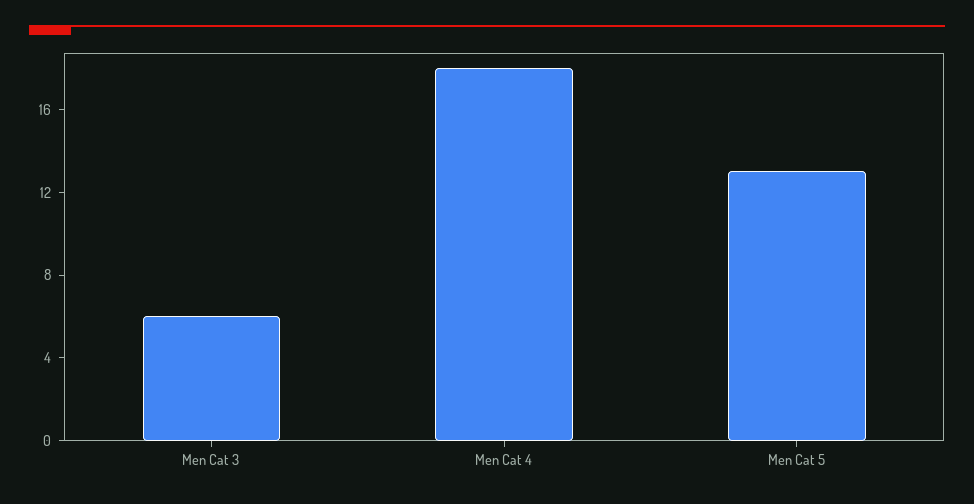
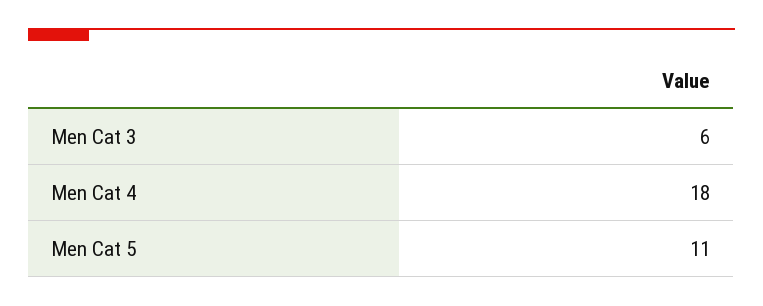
  {
    "Men Cat 3": 6,
    "Men Cat 4": 18,
-   "Men Cat 5": 13
+   "Men Cat 5": 11
  }

